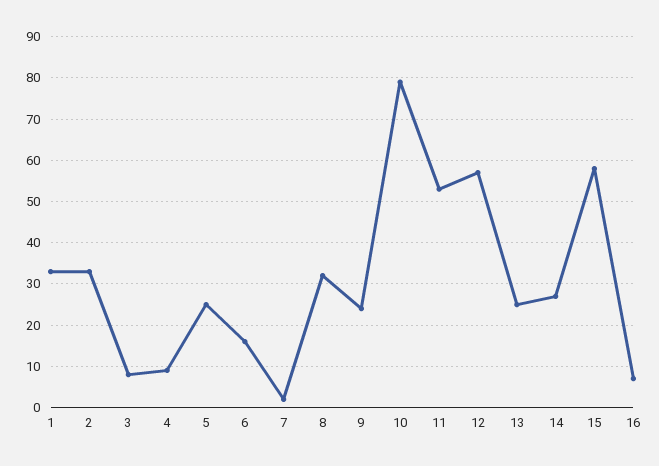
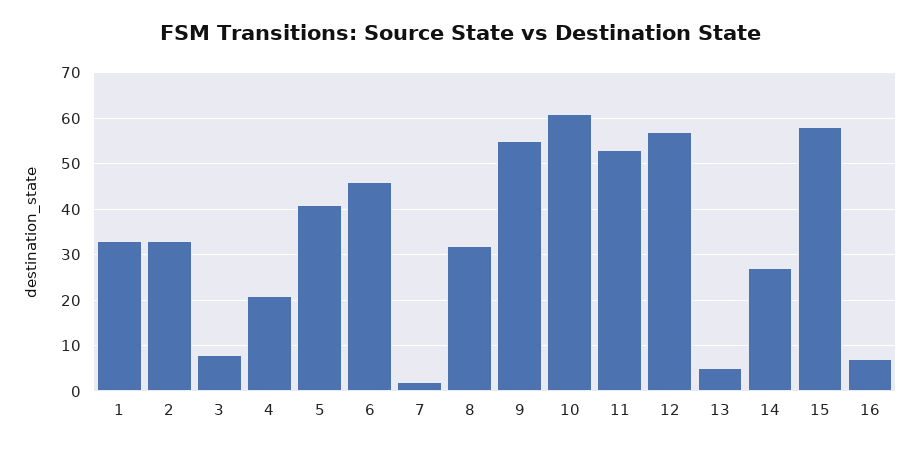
  {
    "1": 35,
    "2": 35,
    "3": 10,
-   "4": 10,
+   "4": 20,
-   "5": 25,
+   "5": 40,
-   "6": 15,
+   "6": 45,
    "7": 0,
    "8": 30,
-   "9": 25,
+   "9": 55,
-   "10": 80,
+   "10": 60,
    "11": 55,
    "12": 55,
-   "13": 25,
+   "13": 5,
    "14": 25,
    "15": 60,
    "16": 5
  }

